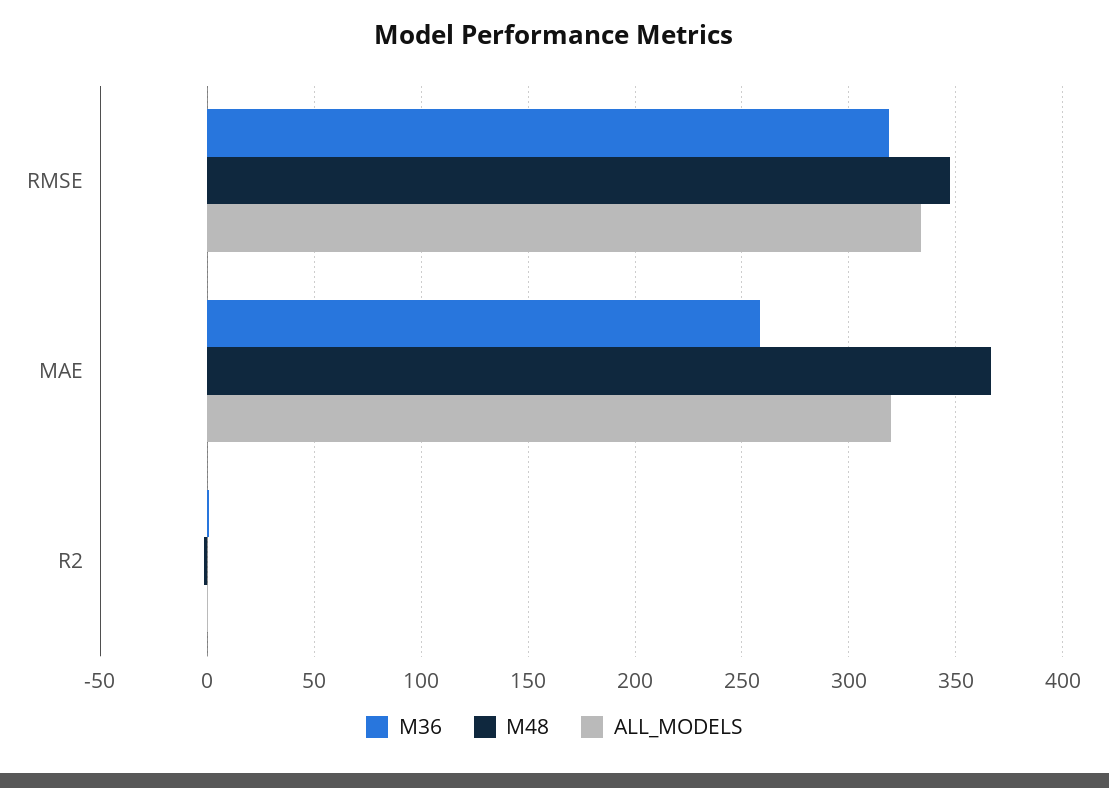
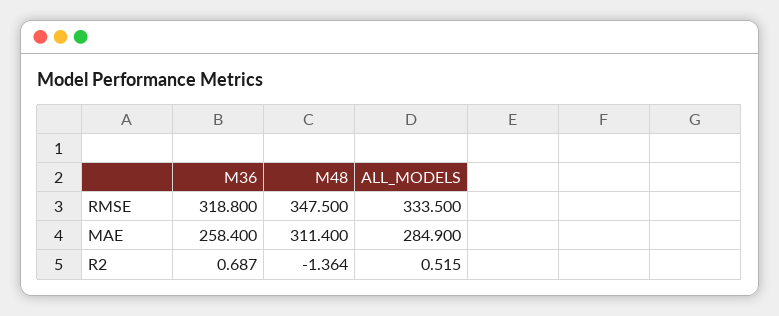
  {
    "M36": {
      "RMSE": 318.8,
      "MAE": 258.4,
      "R2": 0.687
    },
    "M48": {
      "RMSE": 347.5,
-     "MAE": 365,
+     "MAE": 311.4,
      "R2": -1.364
    },
    "ALL_MODELS": {
      "RMSE": 333.5,
-     "MAE": 320,
+     "MAE": 284.9,
      "R2": 0.515
    }
  }

